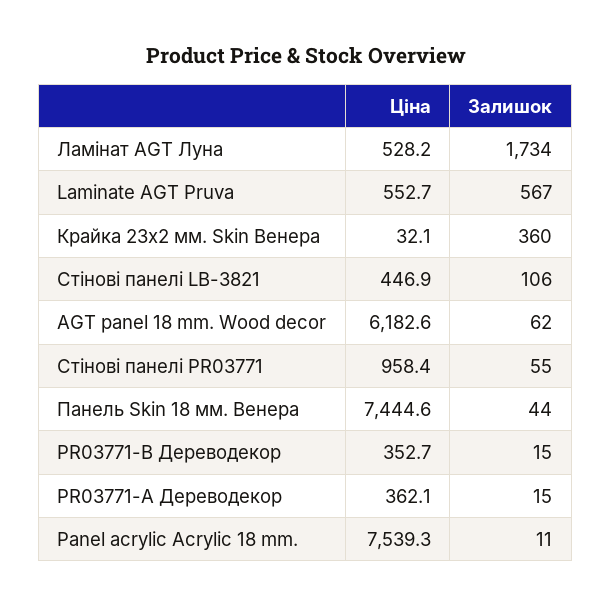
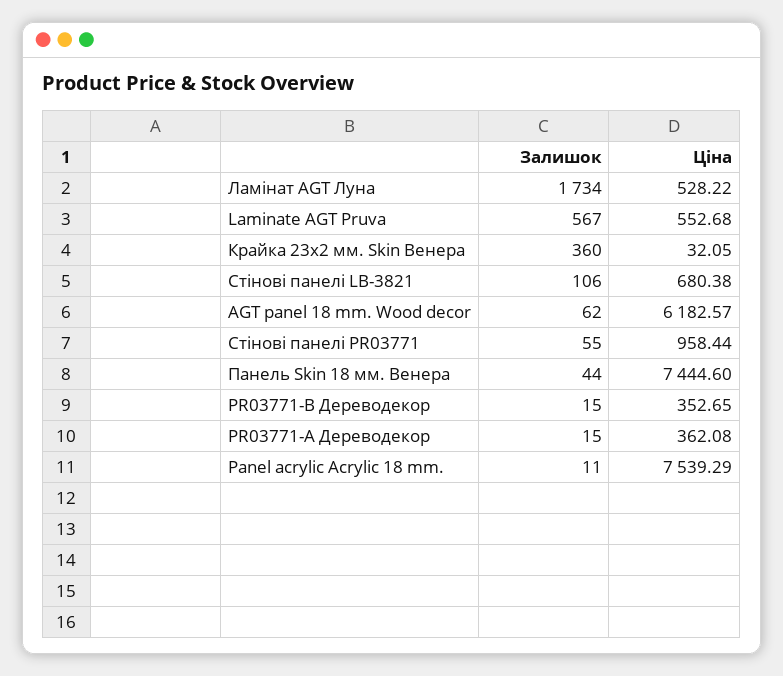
  {
    "Ціна": {
      "Ламінат AGT Луна": 528.22,
      "Laminate AGT Pruva": 552.68,
      "Крайка 23x2 мм. Skin Венера": 32.05,
-     "Стінові панелі LB-3821": 446.9,
+     "Стінові панелі LB-3821": 680.38,
      "AGT panel 18 mm. Wood decor": 6182.57,
      "Стінові панелі PR03771": 958.44,
      "Панель Skin 18 мм. Венера": 7444.6,
      "PR03771-B Дереводекор": 352.65,
      "PR03771-А Дереводекор": 362.08,
      "Panel acrylic Acrylic 18 mm.": 7539.29
    },
    "Залишок": {
      "Ламінат AGT Луна": 1734,
      "Laminate AGT Pruva": 567,
      "Крайка 23x2 мм. Skin Венера": 360,
      "Стінові панелі LB-3821": 106,
      "AGT panel 18 mm. Wood decor": 62,
      "Стінові панелі PR03771": 55,
      "Панель Skin 18 мм. Венера": 44,
      "PR03771-B Дереводекор": 15,
      "PR03771-А Дереводекор": 15,
      "Panel acrylic Acrylic 18 mm.": 11
    }
  }

